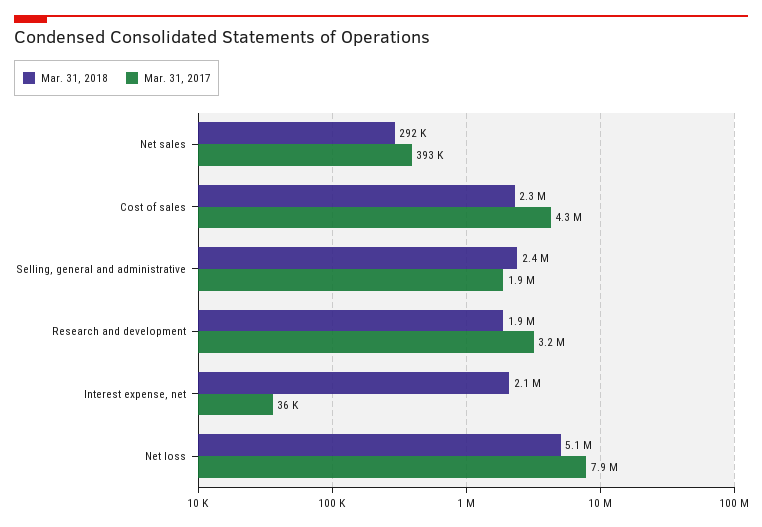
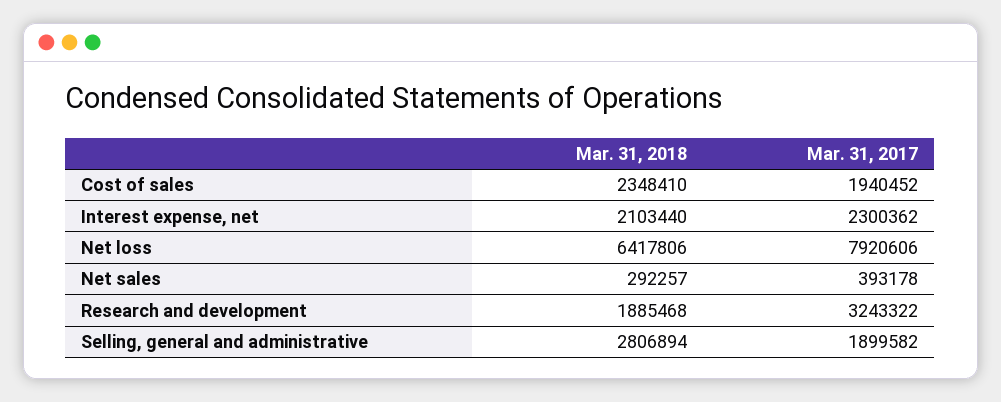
  {
    "Mar. 31, 2018": {
      "Net sales": 292257,
      "Cost of sales": 2348410,
-     "Selling, general and administrative": 2400000,
+     "Selling, general and administrative": 2806894,
      "Research and development": 1885468,
      "Interest expense, net": 2103440,
-     "Net loss": 5100000
+     "Net loss": 6417806
    },
    "Mar. 31, 2017": {
      "Net sales": 393178,
-     "Cost of sales": 4300000,
+     "Cost of sales": 1940452,
      "Selling, general and administrative": 1899582,
      "Research and development": 3243322,
-     "Interest expense, net": 36000,
+     "Interest expense, net": 2300362,
      "Net loss": 7920606
    }
  }

